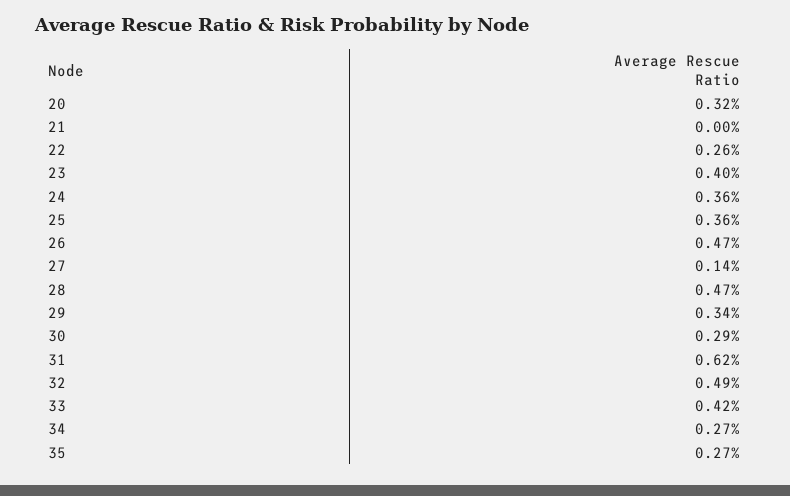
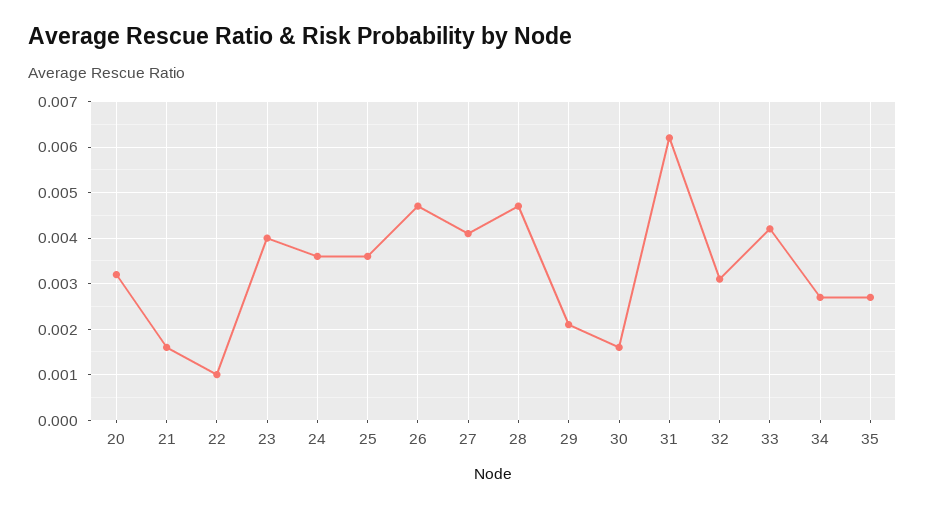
  {
    "20": 0.0032,
-   "21": 0,
+   "21": 0.0015,
-   "22": 0.0026,
+   "22": 0.001,
    "23": 0.004,
    "24": 0.0036,
    "25": 0.0036,
    "26": 0.0047,
-   "27": 0.0014,
+   "27": 0.004,
    "28": 0.0047,
-   "29": 0.0034,
+   "29": 0.002,
-   "30": 0.0029,
+   "30": 0.0015,
    "31": 0.0062,
-   "32": 0.0049,
+   "32": 0.003,
    "33": 0.0042,
    "34": 0.0027,
    "35": 0.0027
  }

